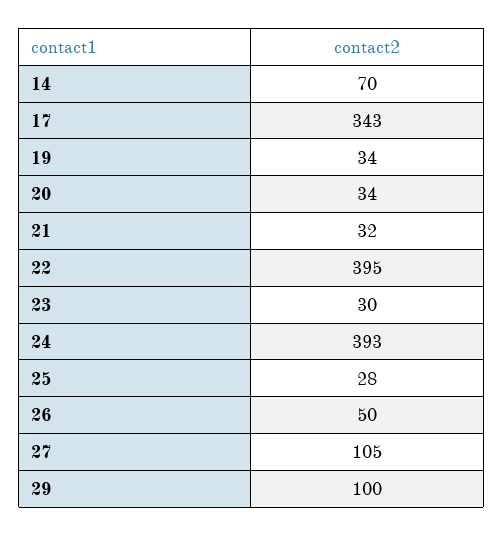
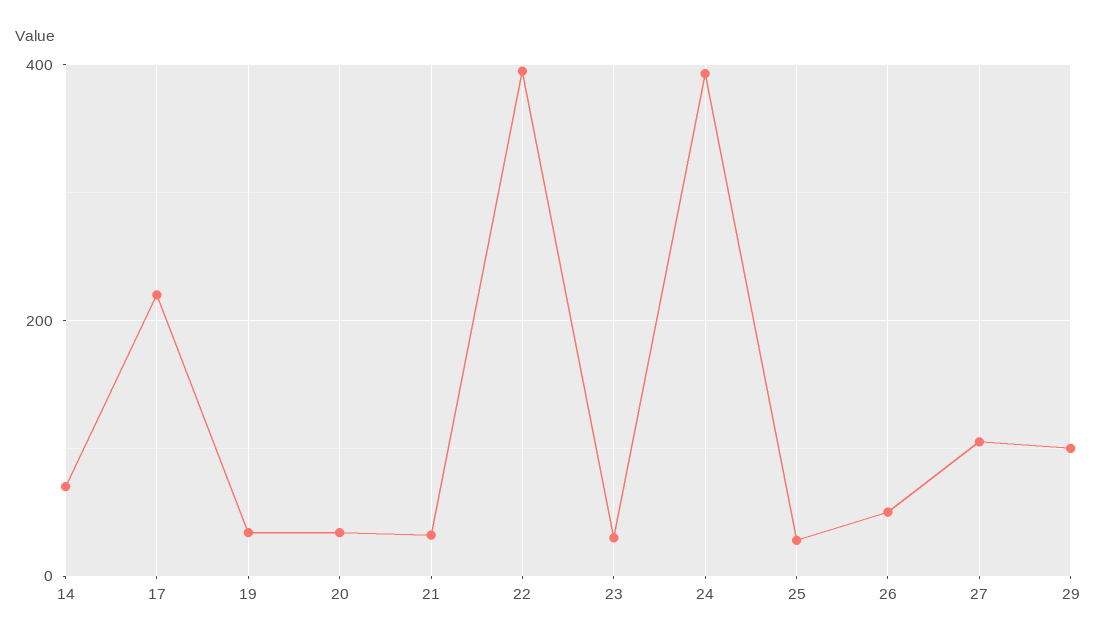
  {
    "14": 70,
-   "17": 343,
+   "17": 220,
    "19": 34,
    "20": 34,
    "21": 32,
    "22": 395,
    "23": 30,
    "24": 393,
    "25": 28,
    "26": 50,
    "27": 105,
    "29": 100
  }

